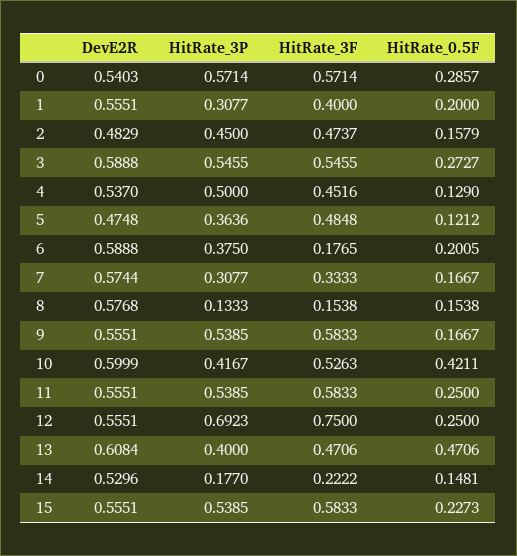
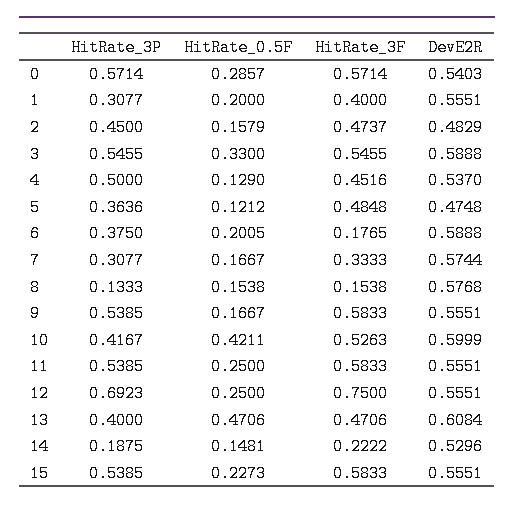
  {
    "DevE2R": {
      "0": 0.5403,
      "1": 0.5551,
      "2": 0.4829,
      "3": 0.5888,
      "4": 0.537,
      "5": 0.4748,
      "6": 0.5888,
      "7": 0.5744,
      "8": 0.5768,
      "9": 0.5551,
      "10": 0.5999,
      "11": 0.5551,
      "12": 0.5551,
      "13": 0.6084,
      "14": 0.5296,
      "15": 0.5551
    },
    "HitRate_3P": {
      "0": 0.5714,
      "1": 0.3077,
      "2": 0.45,
      "3": 0.5455,
      "4": 0.5,
      "5": 0.3636,
      "6": 0.375,
      "7": 0.3077,
      "8": 0.1333,
      "9": 0.5385,
      "10": 0.4167,
      "11": 0.5385,
      "12": 0.6923,
      "13": 0.4,
-     "14": 0.177,
+     "14": 0.1875,
      "15": 0.5385
    },
    "HitRate_3F": {
      "0": 0.5714,
      "1": 0.4,
      "2": 0.4737,
      "3": 0.5455,
      "4": 0.4516,
      "5": 0.4848,
      "6": 0.1765,
      "7": 0.3333,
      "8": 0.1538,
      "9": 0.5833,
      "10": 0.5263,
      "11": 0.5833,
      "12": 0.75,
      "13": 0.4706,
      "14": 0.2222,
      "15": 0.5833
    },
    "HitRate_0.5F": {
      "0": 0.2857,
      "1": 0.2,
      "2": 0.1579,
-     "3": 0.2727,
+     "3": 0.33,
      "4": 0.129,
      "5": 0.1212,
      "6": 0.2005,
      "7": 0.1667,
      "8": 0.1538,
      "9": 0.1667,
      "10": 0.4211,
      "11": 0.25,
      "12": 0.25,
      "13": 0.4706,
      "14": 0.1481,
      "15": 0.2273
    }
  }

